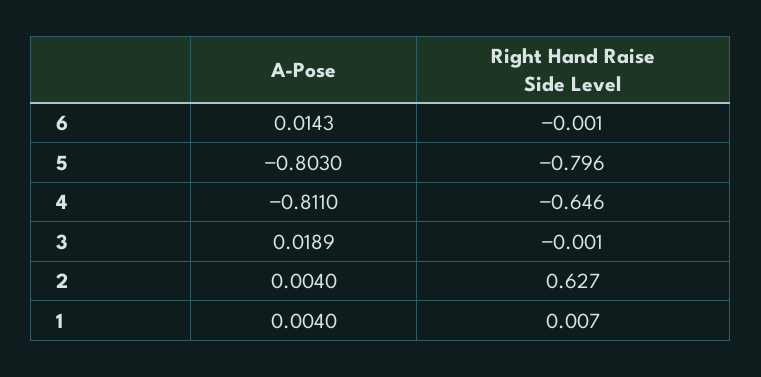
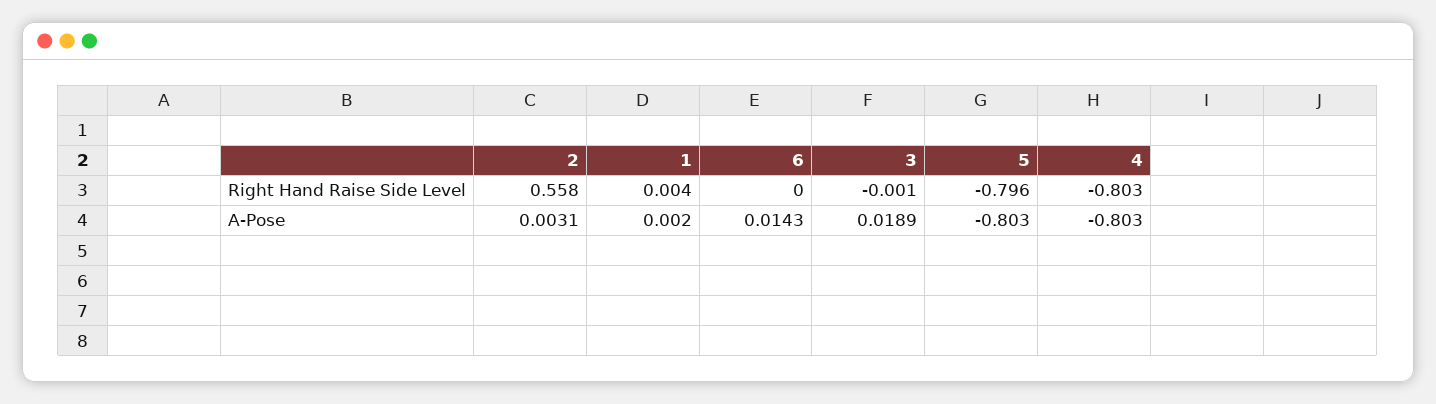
  {
    "A-Pose": {
      "6": 0.0143,
      "5": -0.803,
-     "4": -0.811,
+     "4": -0.803,
      "3": 0.0189,
-     "2": 0.004,
+     "2": 0.0031,
-     "1": 0.004
+     "1": 0.002
    },
    "Right Hand Raise Side Level": {
-     "6": -0.001,
+     "6": 0,
      "5": -0.796,
-     "4": -0.646,
+     "4": -0.803,
      "3": -0.001,
-     "2": 0.627,
+     "2": 0.558,
-     "1": 0.007
+     "1": 0.004
    }
  }

